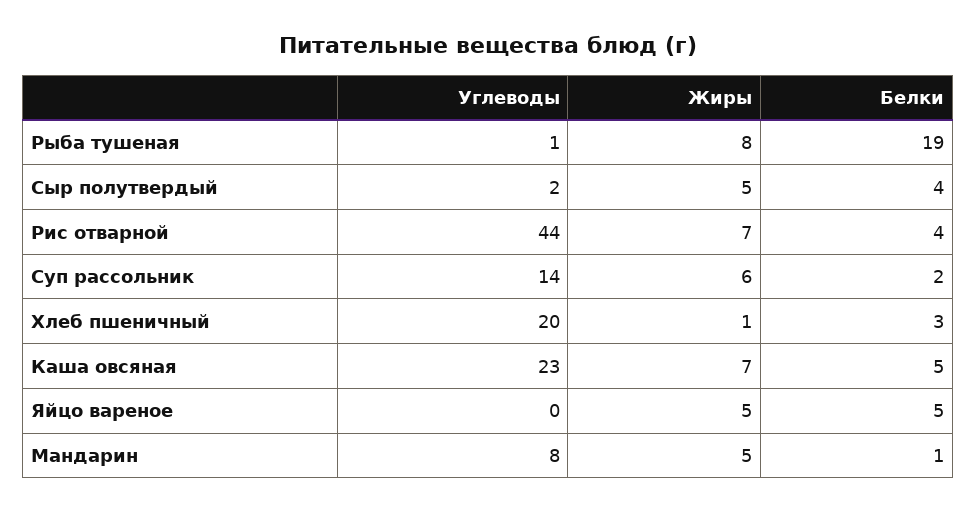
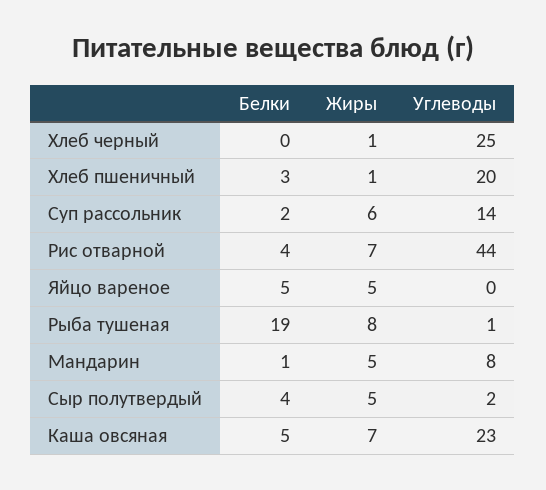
  {
    "Углеводы": {
      "Рыба тушеная": 1,
      "Сыр полутвердый": 2,
      "Рис отварной": 44,
      "Суп рассольник": 14,
      "Хлеб пшеничный": 20,
      "Каша овсяная": 23,
      "Яйцо вареное": 0,
-     "Мандарин": 8
+     "Мандарин": 8,
+     "Хлеб черный": 25
    },
    "Жиры": {
      "Рыба тушеная": 8,
      "Сыр полутвердый": 5,
      "Рис отварной": 7,
      "Суп рассольник": 6,
      "Хлеб пшеничный": 1,
      "Каша овсяная": 7,
      "Яйцо вареное": 5,
-     "Мандарин": 5
+     "Мандарин": 5,
+     "Хлеб черный": 1
    },
    "Белки": {
      "Рыба тушеная": 19,
      "Сыр полутвердый": 4,
      "Рис отварной": 4,
      "Суп рассольник": 2,
      "Хлеб пшеничный": 3,
      "Каша овсяная": 5,
      "Яйцо вареное": 5,
-     "Мандарин": 1
+     "Мандарин": 1,
+     "Хлеб черный": 0
    }
  }

